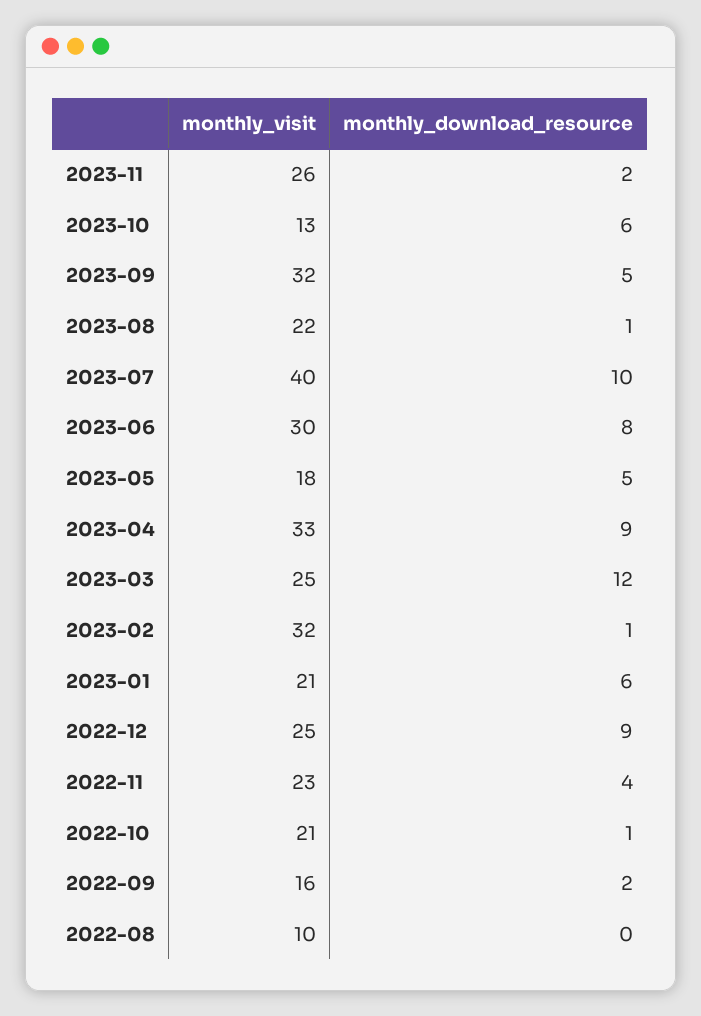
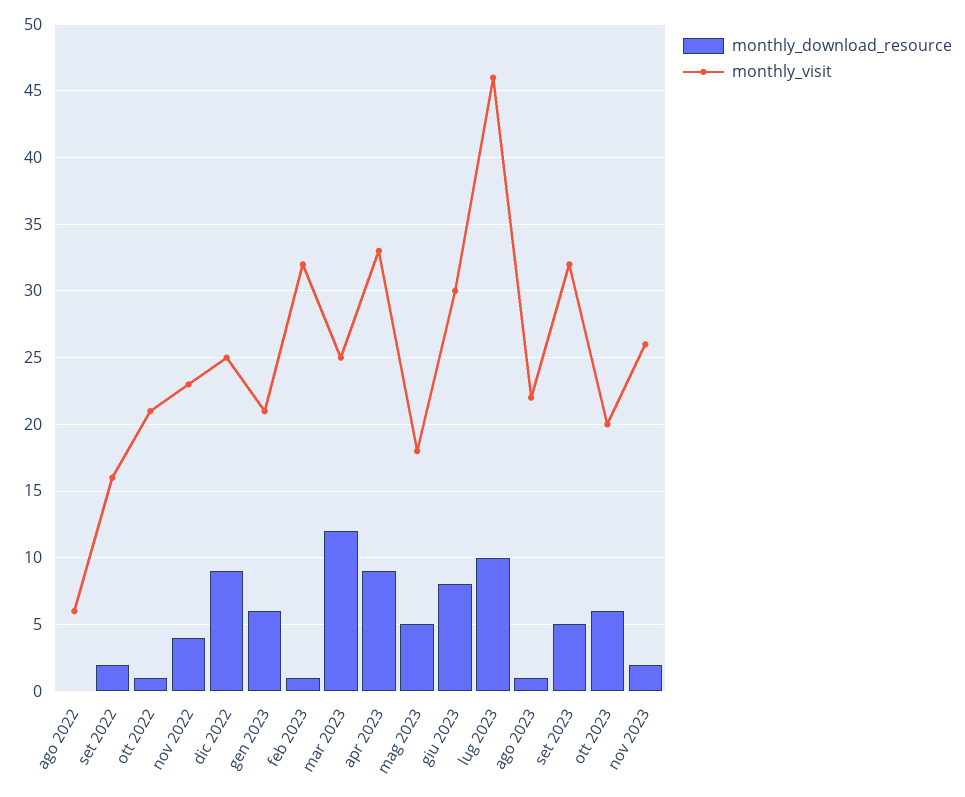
  {
    "monthly_visit": {
      "2023-11": 26,
-     "2023-10": 13,
+     "2023-10": 20,
      "2023-09": 32,
      "2023-08": 22,
-     "2023-07": 40,
+     "2023-07": 46,
      "2023-06": 30,
      "2023-05": 18,
      "2023-04": 33,
      "2023-03": 25,
      "2023-02": 32,
      "2023-01": 21,
      "2022-12": 25,
      "2022-11": 23,
      "2022-10": 21,
      "2022-09": 16,
-     "2022-08": 10
+     "2022-08": 6
    },
    "monthly_download_resource": {
      "2023-11": 2,
      "2023-10": 6,
      "2023-09": 5,
      "2023-08": 1,
      "2023-07": 10,
      "2023-06": 8,
      "2023-05": 5,
      "2023-04": 9,
      "2023-03": 12,
      "2023-02": 1,
      "2023-01": 6,
      "2022-12": 9,
      "2022-11": 4,
      "2022-10": 1,
      "2022-09": 2,
      "2022-08": 0
    }
  }

